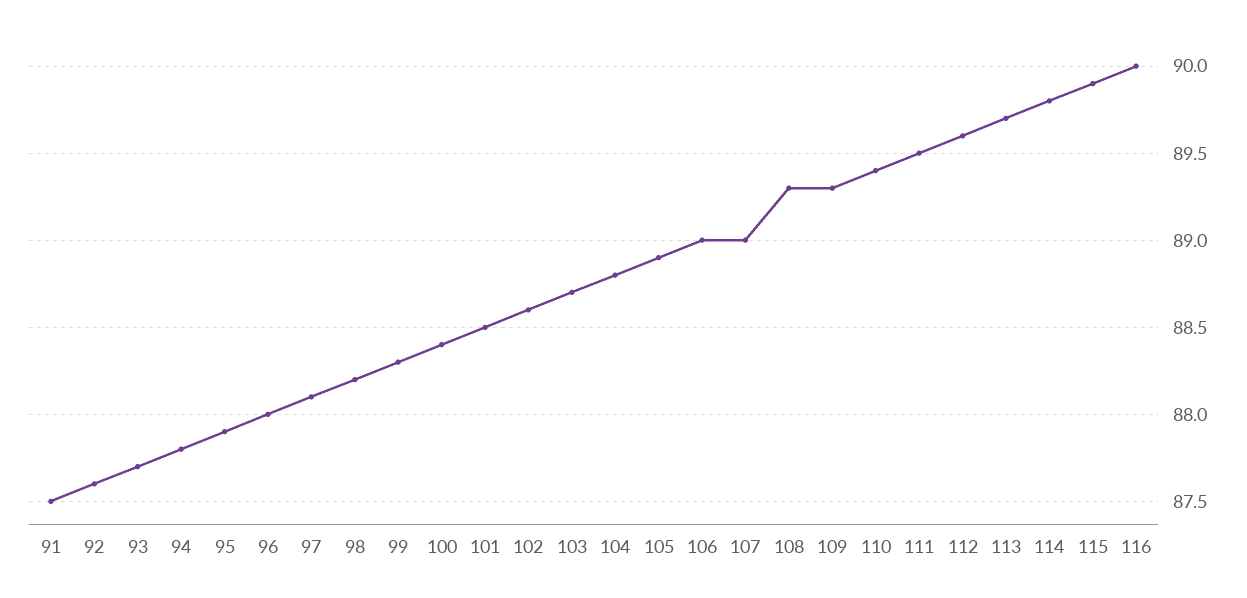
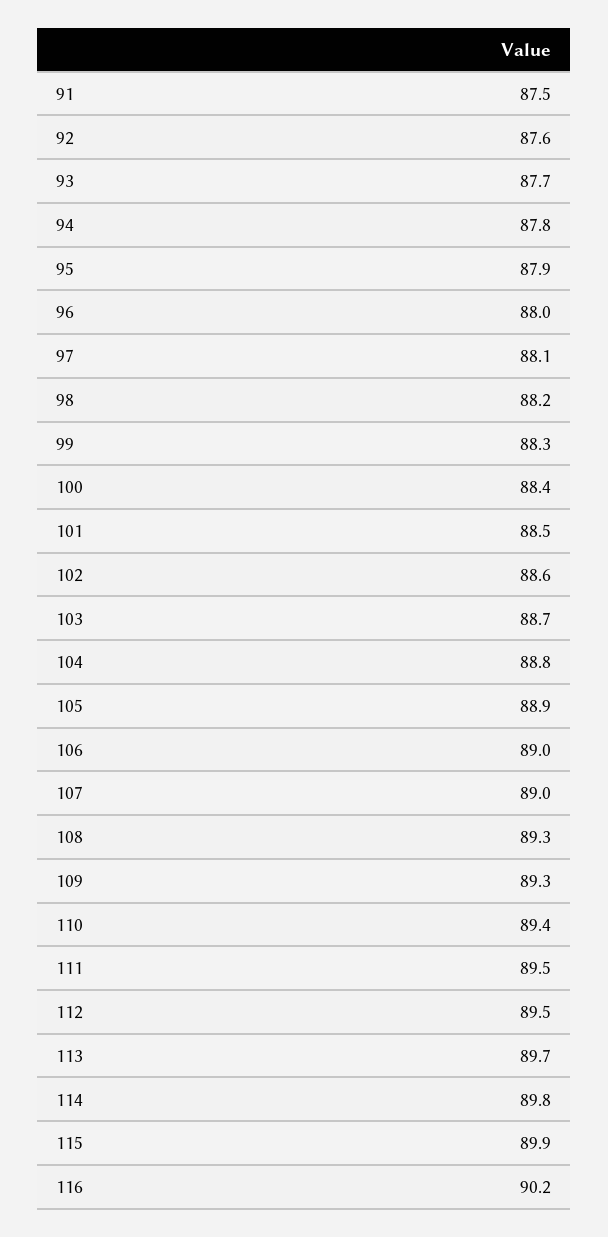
  {
    "91": 87.5,
    "92": 87.6,
    "93": 87.7,
    "94": 87.8,
    "95": 87.9,
    "96": 88,
    "97": 88.1,
    "98": 88.2,
    "99": 88.3,
    "100": 88.4,
    "101": 88.5,
    "102": 88.6,
    "103": 88.7,
    "104": 88.8,
    "105": 88.9,
    "106": 89,
    "107": 89,
    "108": 89.3,
    "109": 89.3,
    "110": 89.4,
    "111": 89.5,
-   "112": 89.6,
+   "112": 89.5,
    "113": 89.7,
    "114": 89.8,
    "115": 89.9,
-   "116": 90
+   "116": 90.2
  }

